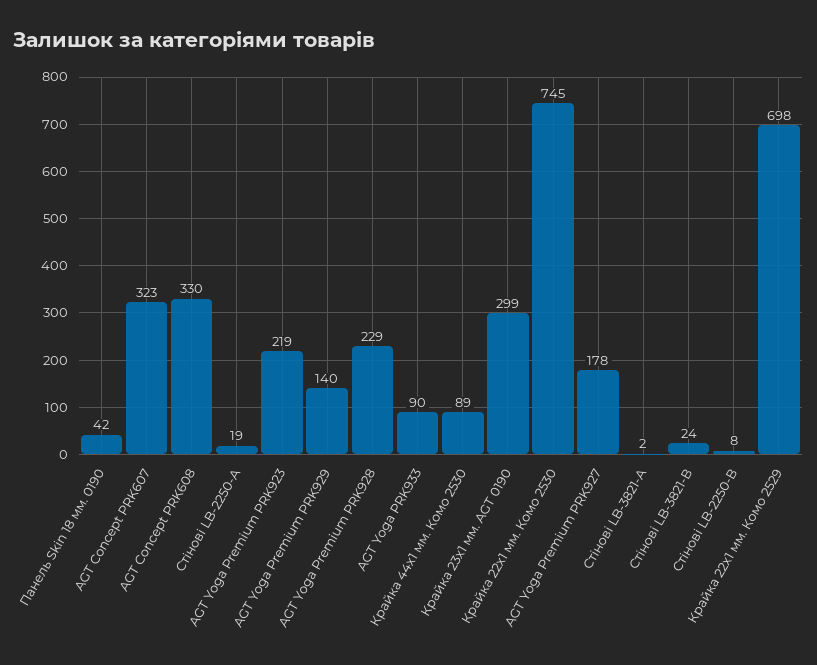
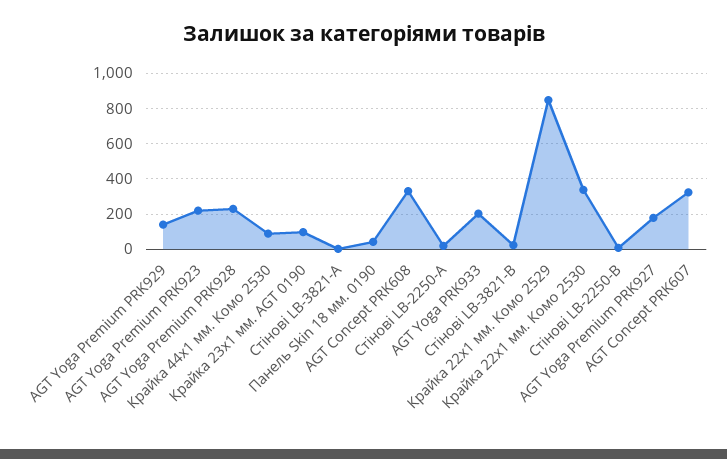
  {
    "Панель Skin 18 мм. 0190": 42,
    "AGT Concept PRK607": 323,
    "AGT Concept PRK608": 330,
    "Стінові LB-2250-А": 19,
    "AGT Yoga Premium PRK923": 219,
    "AGT Yoga Premium PRK929": 140,
    "AGT Yoga Premium PRK928": 229,
-   "AGT Yoga PRK933": 90,
+   "AGT Yoga PRK933": 200,
    "Крайка 44x1 мм. Комо 2530": 89,
-   "Крайка 23x1 мм. AGT 0190": 299,
+   "Крайка 23x1 мм. AGT 0190": 100,
-   "Крайка 22x1 мм. Комо 2530": 745,
+   "Крайка 22x1 мм. Комо 2530": 350,
    "AGT Yoga Premium PRK927": 178,
    "Стінові LB-3821-А": 2,
    "Стінові LB-3821-В": 24,
    "Стінові LB-2250-В": 8,
-   "Крайка 22x1 мм. Комо 2529": 698
+   "Крайка 22x1 мм. Комо 2529": 850
  }

